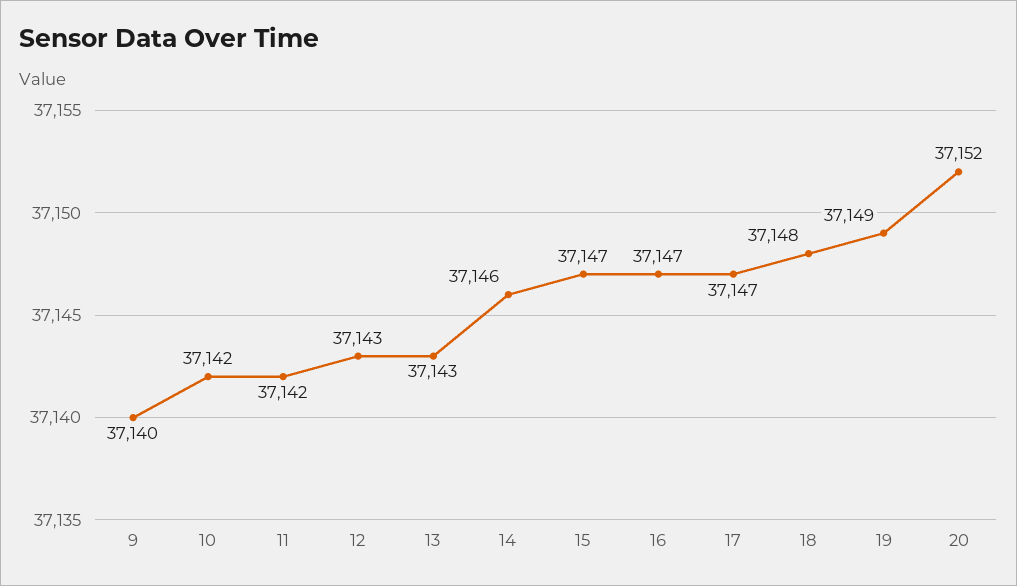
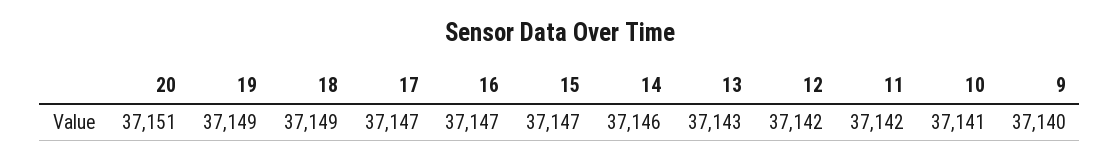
  {
    "9": 37140,
-   "10": 37142,
+   "10": 37141,
    "11": 37142,
-   "12": 37143,
+   "12": 37142,
    "13": 37143,
    "14": 37146,
    "15": 37147,
    "16": 37147,
    "17": 37147,
-   "18": 37148,
+   "18": 37149,
    "19": 37149,
-   "20": 37152
+   "20": 37151
  }

